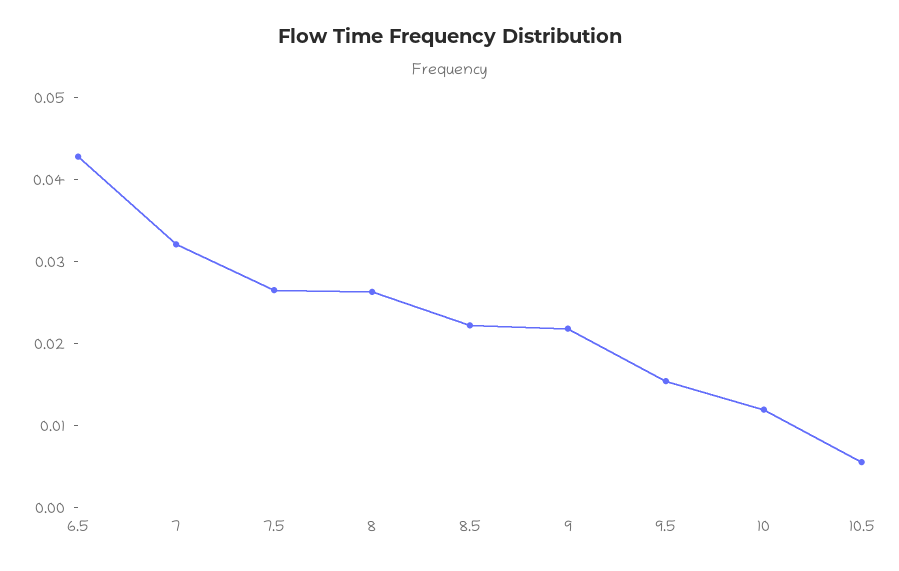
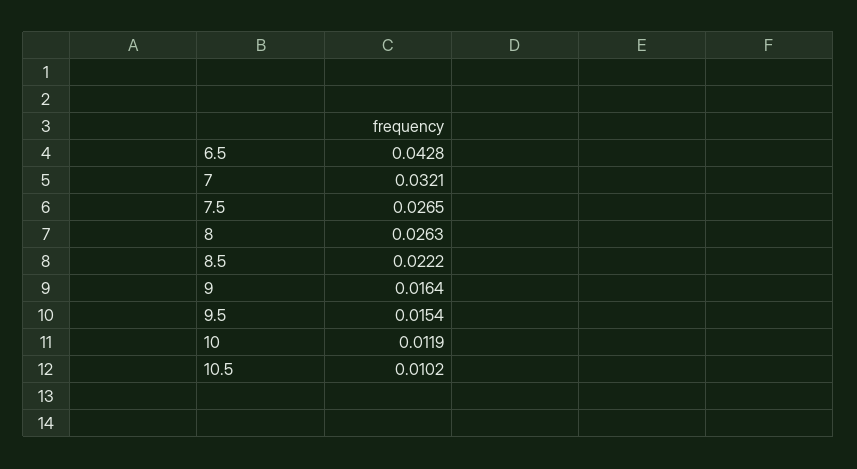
  {
    "6.5": 0.0428,
    "7": 0.0321,
    "7.5": 0.0265,
    "8": 0.0263,
    "8.5": 0.0222,
-   "9": 0.022,
+   "9": 0.0164,
    "9.5": 0.0154,
    "10": 0.0119,
-   "10.5": 0.006
+   "10.5": 0.0102
  }

